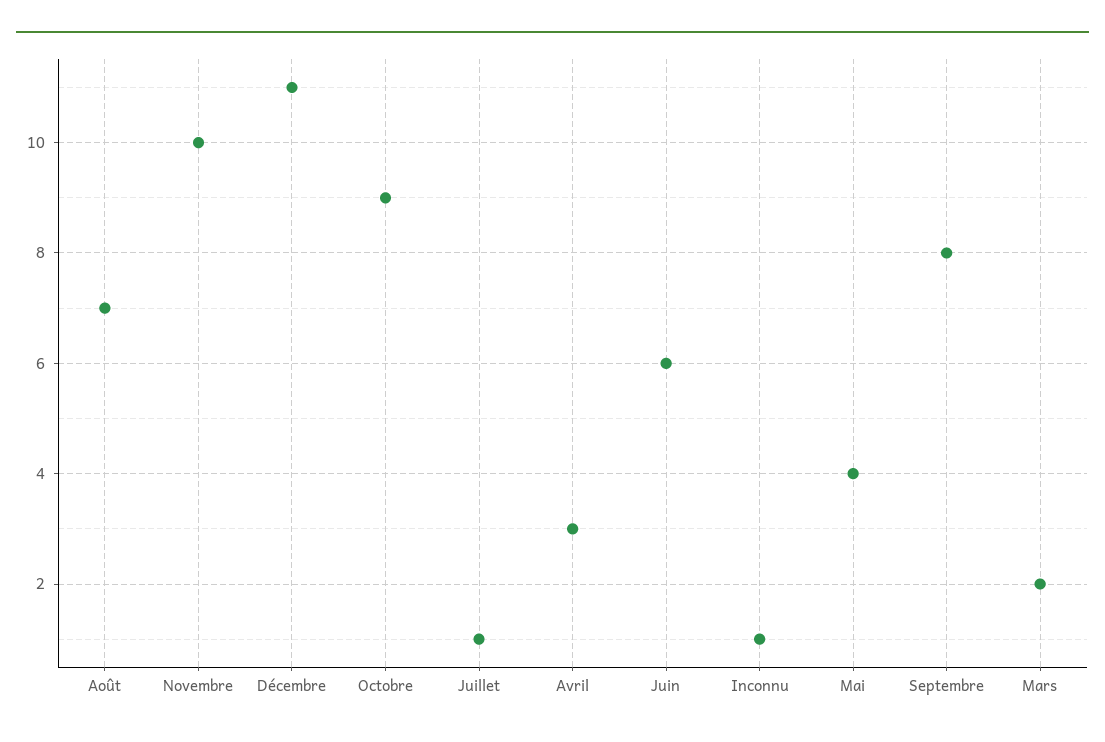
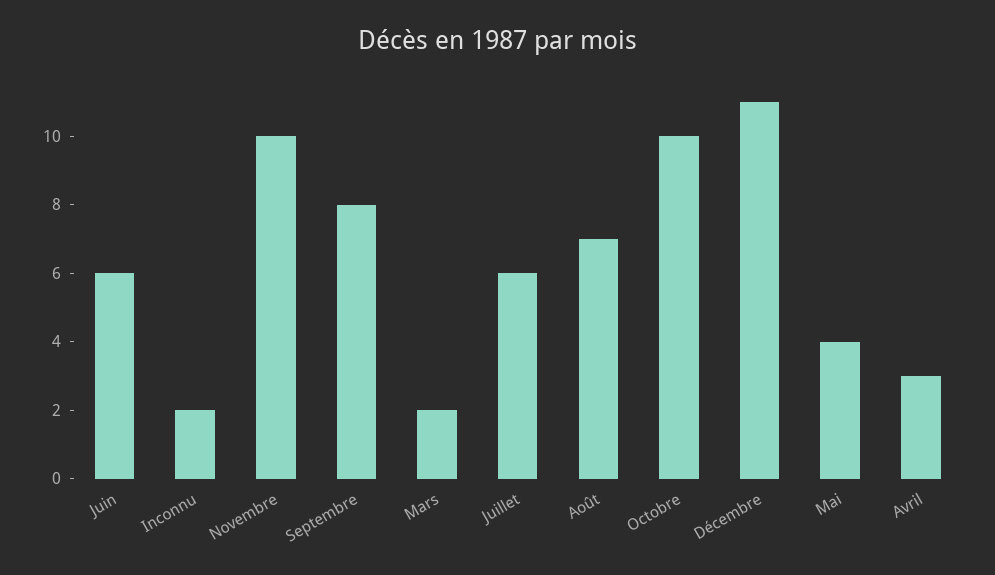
  {
    "Août": 7,
    "Novembre": 10,
    "Décembre": 11,
-   "Octobre": 9,
+   "Octobre": 10,
-   "Juillet": 1,
+   "Juillet": 6,
    "Avril": 3,
    "Juin": 6,
-   "Inconnu": 1,
+   "Inconnu": 2,
    "Mai": 4,
    "Septembre": 8,
    "Mars": 2
  }

